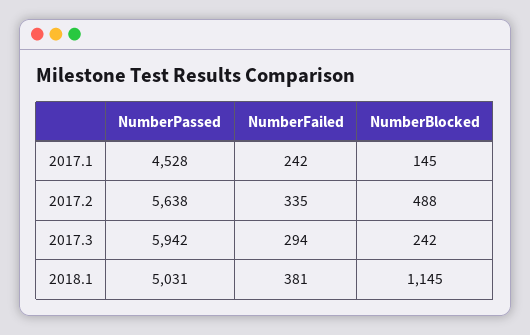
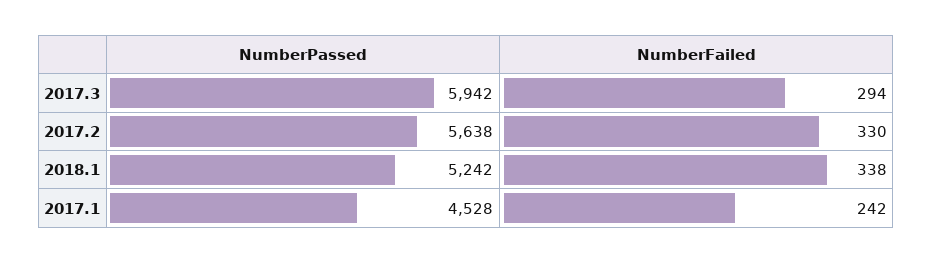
  {
    "NumberPassed": {
      "2017.1": 4528,
      "2017.2": 5638,
      "2017.3": 5942,
-     "2018.1": 5031
+     "2018.1": 5242
    },
    "NumberFailed": {
      "2017.1": 242,
-     "2017.2": 335,
+     "2017.2": 330,
      "2017.3": 294,
-     "2018.1": 381
+     "2018.1": 338
-   },
+   }
-   "NumberBlocked": {
-     "2017.1": 145,
-     "2017.2": 488,
-     "2017.3": 242,
-     "2018.1": 1145
-   }
  }

